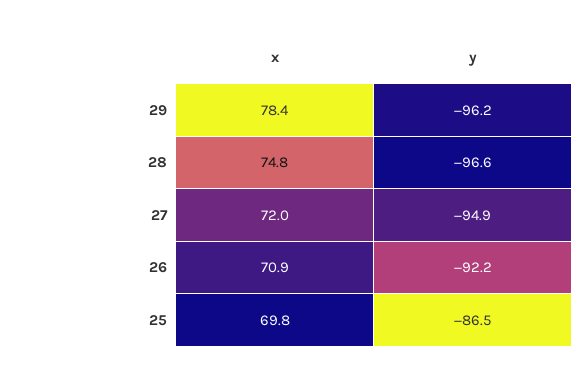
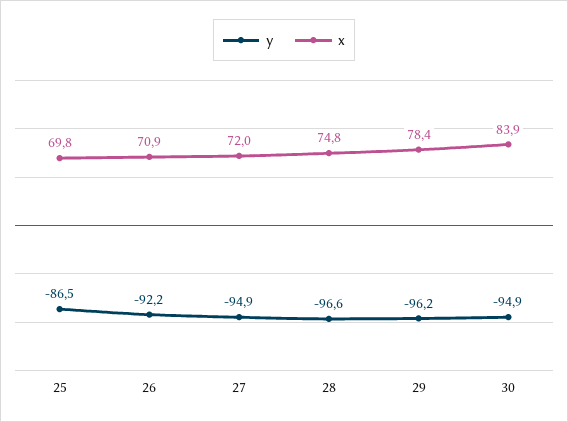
  {
    "x": {
      "29": 78.4,
      "28": 74.8,
      "27": 72,
      "26": 70.9,
-     "25": 69.8
+     "25": 69.8,
+     "30": 83.9
    },
    "y": {
      "29": -96.2,
      "28": -96.6,
      "27": -94.9,
      "26": -92.2,
-     "25": -86.5
+     "25": -86.5,
+     "30": -94.9
    }
  }

